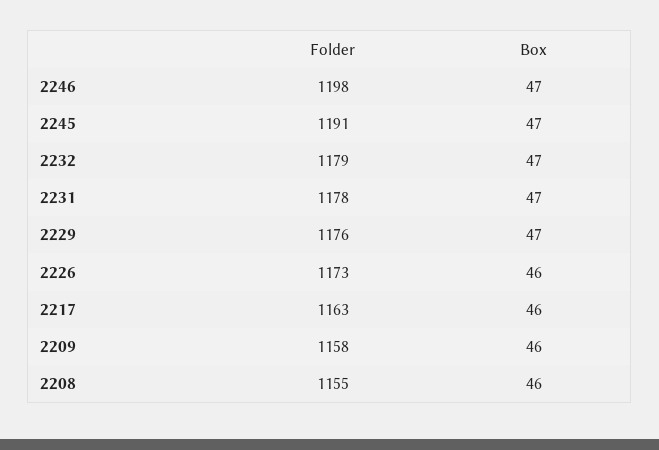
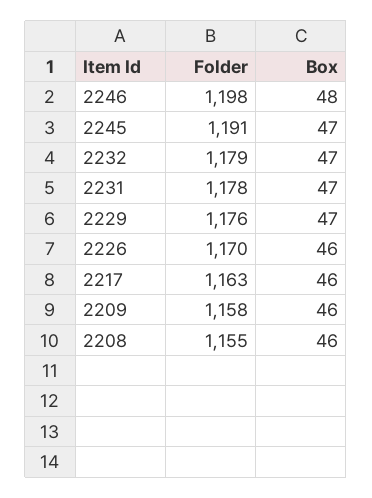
  {
    "Folder": {
      "2246": 1198,
      "2245": 1191,
      "2232": 1179,
      "2231": 1178,
      "2229": 1176,
-     "2226": 1173,
+     "2226": 1170,
      "2217": 1163,
      "2209": 1158,
      "2208": 1155
    },
    "Box": {
-     "2246": 47,
+     "2246": 48,
      "2245": 47,
      "2232": 47,
      "2231": 47,
      "2229": 47,
      "2226": 46,
      "2217": 46,
      "2209": 46,
      "2208": 46
    }
  }

